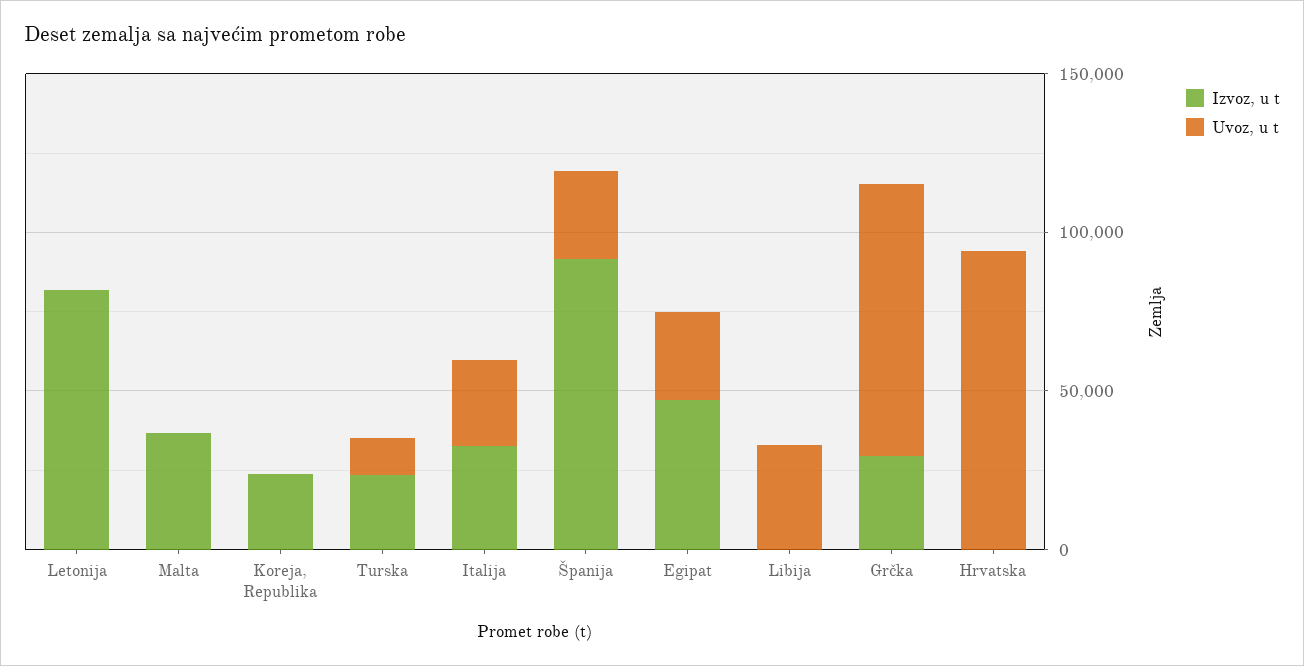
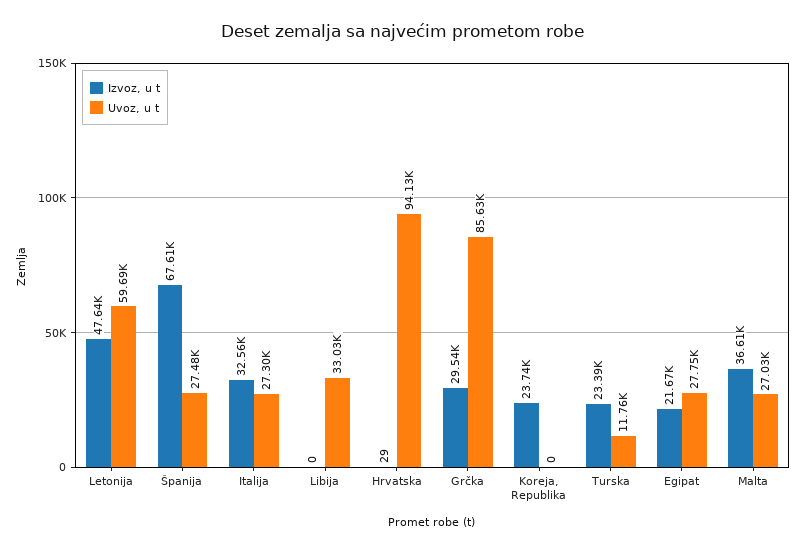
  {
    "Izvoz, u t": {
-     "Letonija": 80000,
+     "Letonija": 47640,
      "Malta": 36610,
      "Koreja, Republika": 23740,
      "Turska": 23390,
      "Italija": 32560,
-     "Španija": 90000,
+     "Španija": 67610,
-     "Egipat": 50000,
+     "Egipat": 21670,
      "Libija": 0,
      "Grčka": 29540,
      "Hrvatska": 29
    },
    "Uvoz, u t": {
-     "Letonija": 0,
+     "Letonija": 59690,
-     "Malta": 0,
+     "Malta": 27030,
      "Koreja, Republika": 0,
      "Turska": 11760,
      "Italija": 27300,
      "Španija": 27480,
      "Egipat": 27750,
      "Libija": 33030,
      "Grčka": 85630,
      "Hrvatska": 94130
    }
  }

